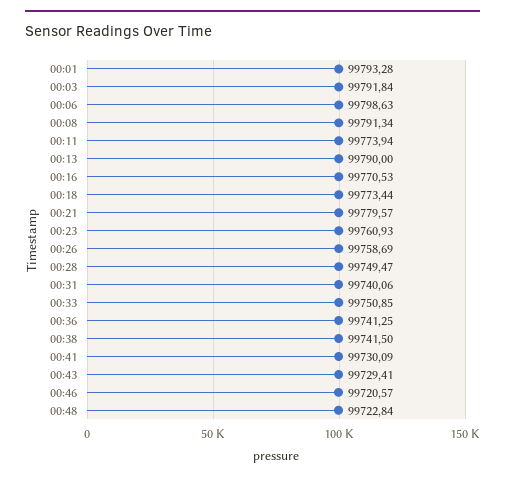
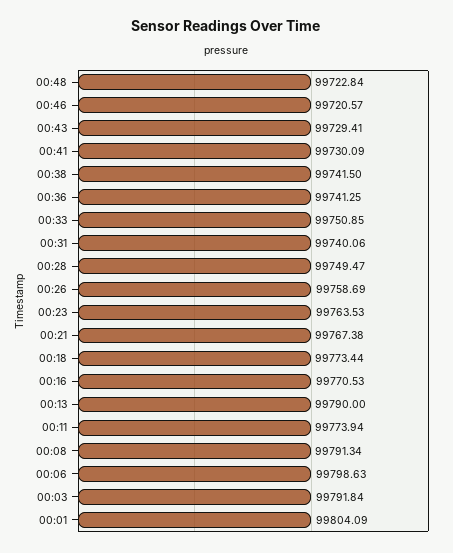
  {
-   "00:01": 99793.28,
+   "00:01": 99804.09,
    "00:03": 99791.84,
    "00:06": 99798.63,
    "00:08": 99791.34,
    "00:11": 99773.94,
    "00:13": 99790,
    "00:16": 99770.53,
    "00:18": 99773.44,
-   "00:21": 99779.57,
+   "00:21": 99767.38,
-   "00:23": 99760.93,
+   "00:23": 99763.53,
    "00:26": 99758.69,
    "00:28": 99749.47,
    "00:31": 99740.06,
    "00:33": 99750.85,
    "00:36": 99741.25,
    "00:38": 99741.5,
    "00:41": 99730.09,
    "00:43": 99729.41,
    "00:46": 99720.57,
    "00:48": 99722.84
  }

